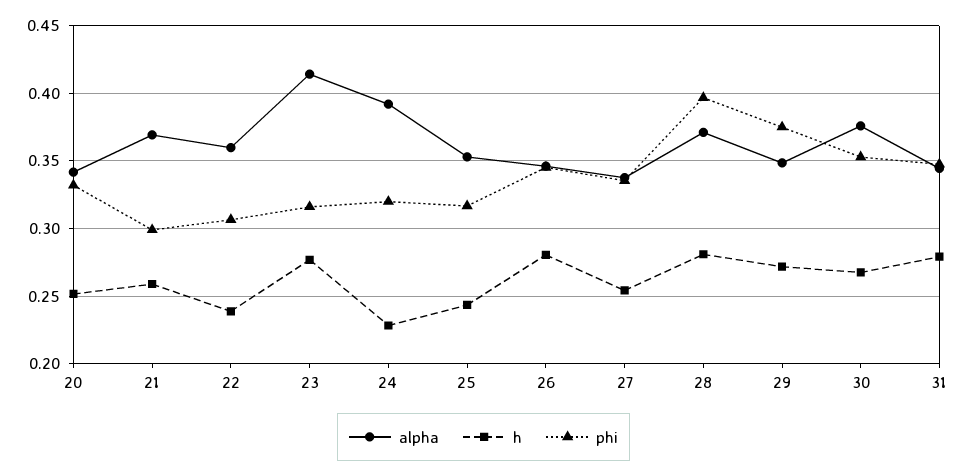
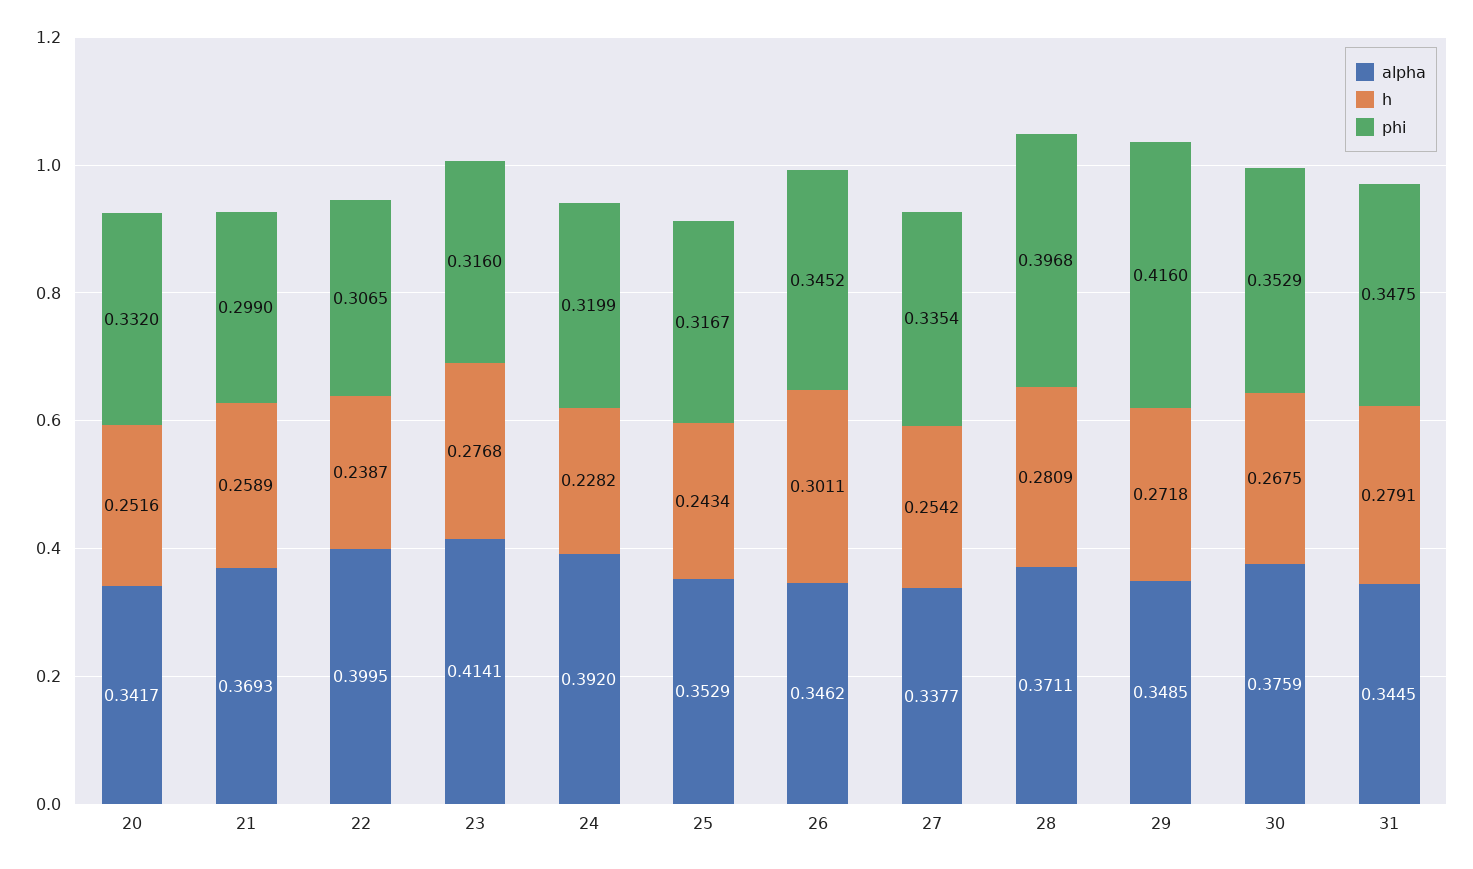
  {
    "alpha": {
      "20": 0.3417,
      "21": 0.3693,
-     "22": 0.36,
+     "22": 0.3995,
      "23": 0.4141,
      "24": 0.392,
      "25": 0.3529,
      "26": 0.3462,
      "27": 0.3377,
      "28": 0.3711,
      "29": 0.3485,
      "30": 0.3759,
      "31": 0.3445
    },
    "h": {
      "20": 0.2516,
      "21": 0.2589,
      "22": 0.2387,
      "23": 0.2768,
      "24": 0.2282,
      "25": 0.2434,
-     "26": 0.28,
+     "26": 0.3011,
      "27": 0.2542,
      "28": 0.2809,
      "29": 0.2718,
      "30": 0.2675,
      "31": 0.2791
    },
    "phi": {
      "20": 0.332,
      "21": 0.299,
      "22": 0.3065,
      "23": 0.316,
      "24": 0.3199,
      "25": 0.3167,
      "26": 0.3452,
      "27": 0.3354,
      "28": 0.3968,
-     "29": 0.375,
+     "29": 0.416,
      "30": 0.3529,
      "31": 0.3475
    }
  }

